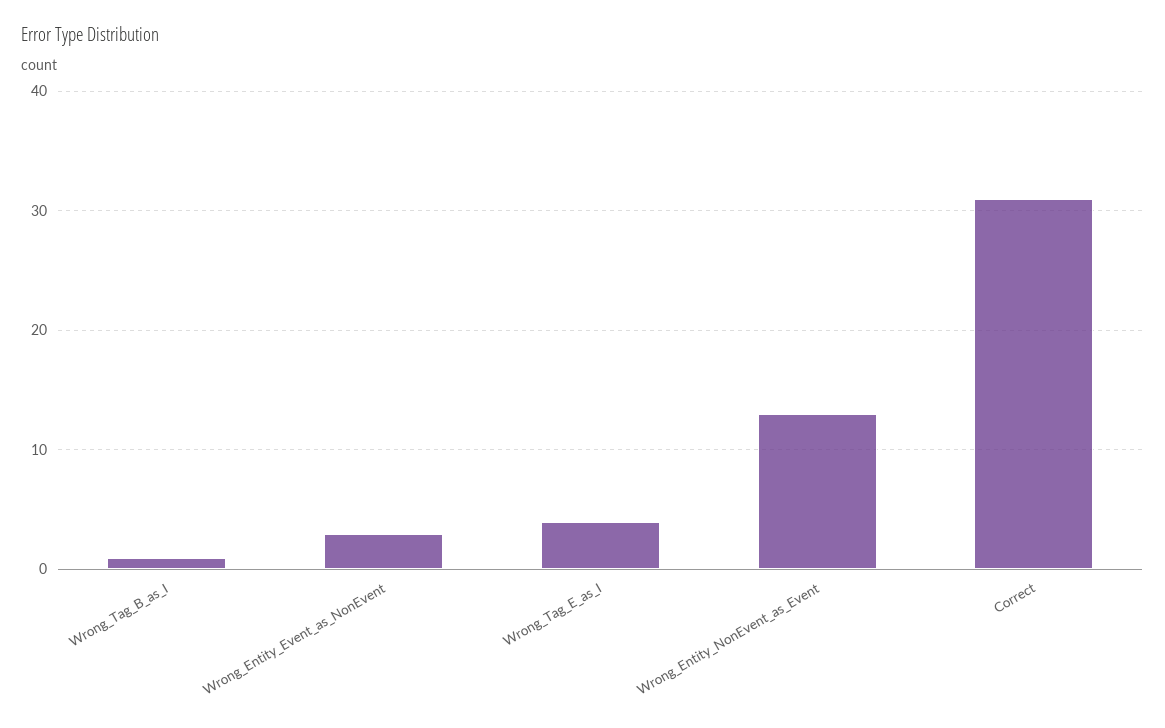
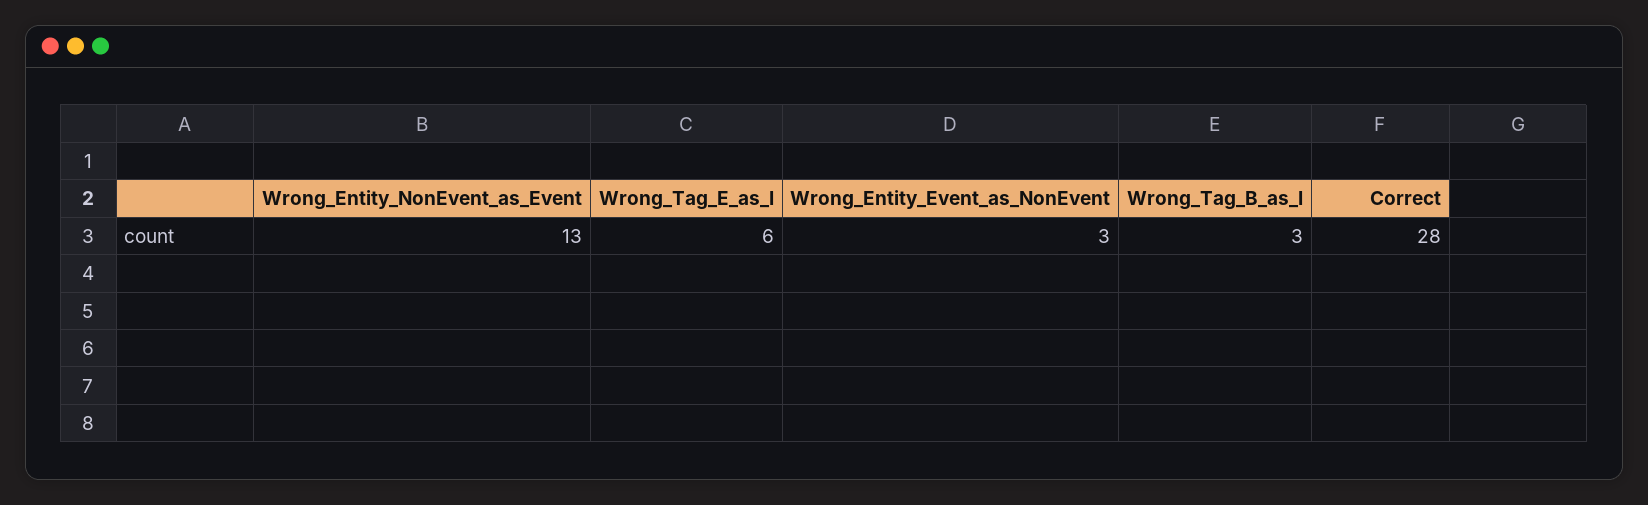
  {
-   "Wrong_Tag_B_as_I": 1,
+   "Wrong_Tag_B_as_I": 3,
    "Wrong_Entity_Event_as_NonEvent": 3,
-   "Wrong_Tag_E_as_I": 4,
+   "Wrong_Tag_E_as_I": 6,
    "Wrong_Entity_NonEvent_as_Event": 13,
-   "Correct": 31
+   "Correct": 28
  }

